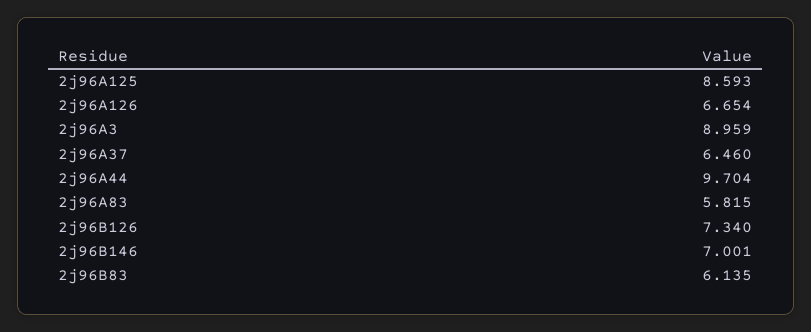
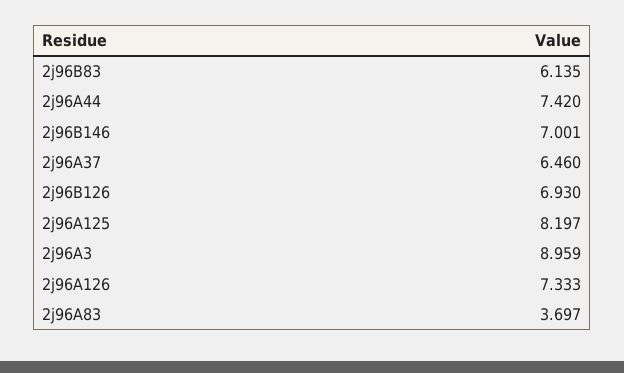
  {
-   "2j96A125": 8.593,
+   "2j96A125": 8.197,
-   "2j96A126": 6.654,
+   "2j96A126": 7.333,
    "2j96A3": 8.959,
    "2j96A37": 6.46,
-   "2j96A44": 9.704,
+   "2j96A44": 7.42,
-   "2j96A83": 5.815,
+   "2j96A83": 3.697,
-   "2j96B126": 7.34,
+   "2j96B126": 6.93,
    "2j96B146": 7.001,
    "2j96B83": 6.135
  }

